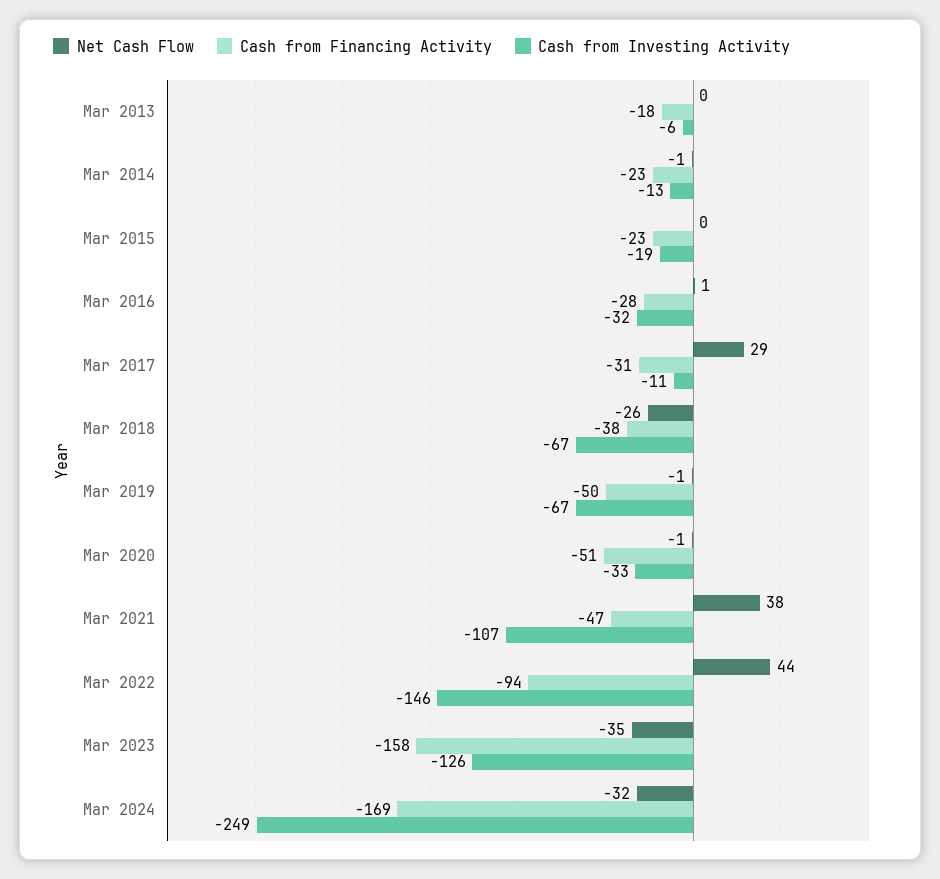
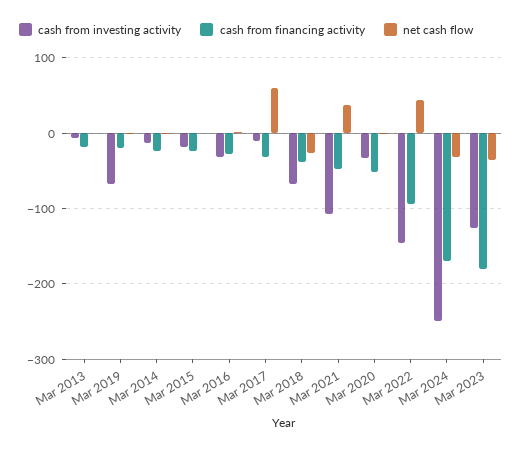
  {
    "Net Cash Flow": {
      "Mar 2013": 0,
      "Mar 2014": -1,
      "Mar 2015": 0,
      "Mar 2016": 1,
-     "Mar 2017": 29,
+     "Mar 2017": 60,
      "Mar 2018": -26,
      "Mar 2019": -1,
      "Mar 2020": -1,
      "Mar 2021": 38,
      "Mar 2022": 44,
      "Mar 2023": -35,
      "Mar 2024": -32
    },
    "Cash from Financing Activity": {
      "Mar 2013": -18,
      "Mar 2014": -23,
      "Mar 2015": -23,
      "Mar 2016": -28,
      "Mar 2017": -31,
      "Mar 2018": -38,
-     "Mar 2019": -50,
+     "Mar 2019": -20,
      "Mar 2020": -51,
      "Mar 2021": -47,
      "Mar 2022": -94,
-     "Mar 2023": -158,
+     "Mar 2023": -180,
      "Mar 2024": -169
    },
    "Cash from Investing Activity": {
      "Mar 2013": -6,
      "Mar 2014": -13,
      "Mar 2015": -19,
      "Mar 2016": -32,
      "Mar 2017": -11,
      "Mar 2018": -67,
      "Mar 2019": -67,
      "Mar 2020": -33,
      "Mar 2021": -107,
      "Mar 2022": -146,
      "Mar 2023": -126,
      "Mar 2024": -249
    }
  }

